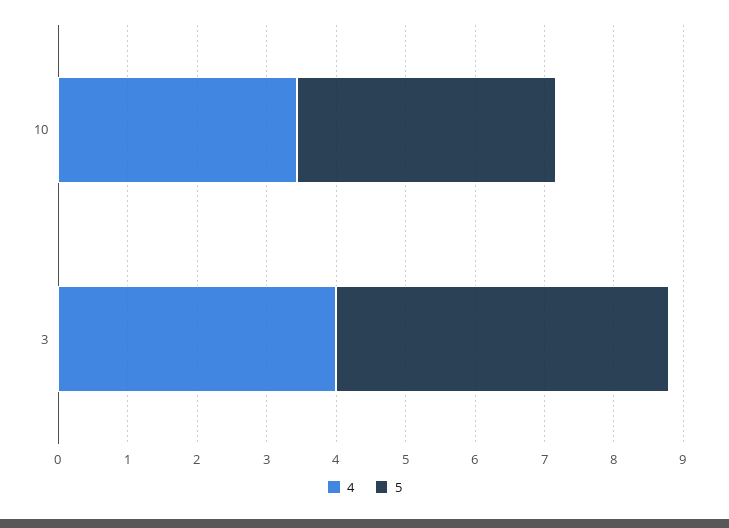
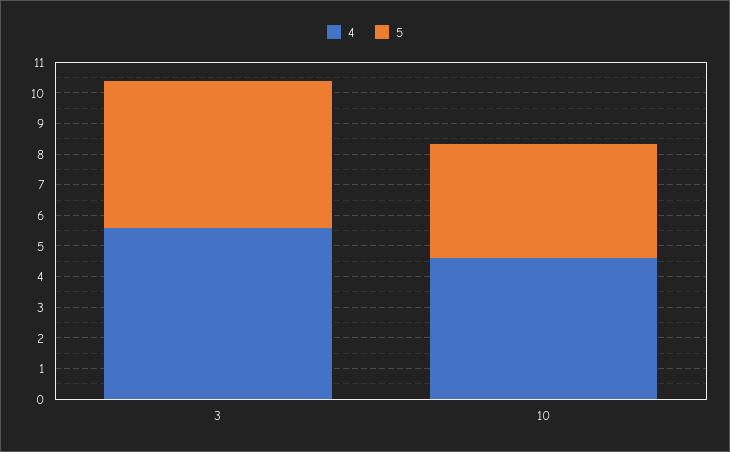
  {
    "4": {
-     "10": 3.4,
+     "10": 4.5,
-     "3": 4
+     "3": 5.5
    },
    "5": {
      "10": 3.8,
      "3": 4.8
    }
  }

